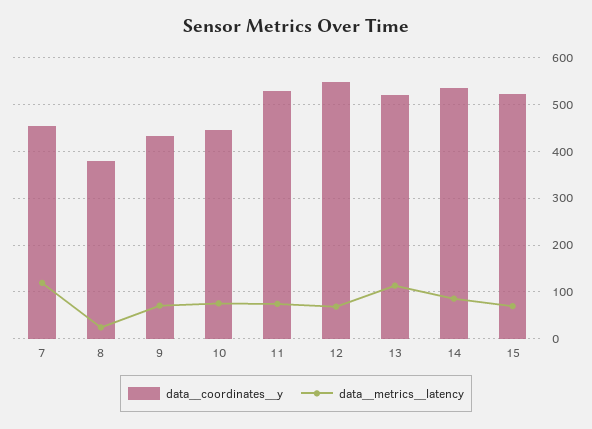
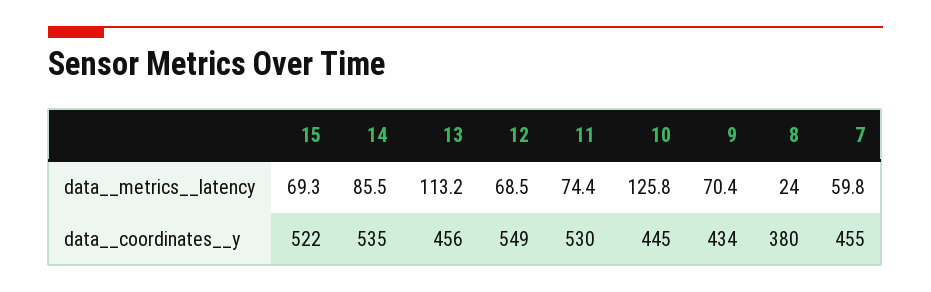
  {
    "data__coordinates__y": {
      "7": 455,
      "8": 380,
      "9": 434,
      "10": 445,
      "11": 530,
      "12": 549,
-     "13": 520,
+     "13": 456,
      "14": 535,
      "15": 522
    },
    "data__metrics__latency": {
-     "7": 120,
+     "7": 59.8,
      "8": 24,
      "9": 70.4,
-     "10": 80,
+     "10": 125.8,
      "11": 74.4,
      "12": 68.5,
      "13": 113.2,
      "14": 85.5,
      "15": 69.3
    }
  }

